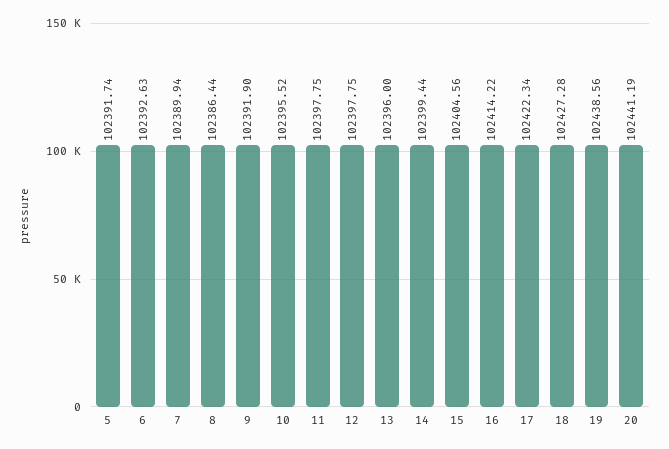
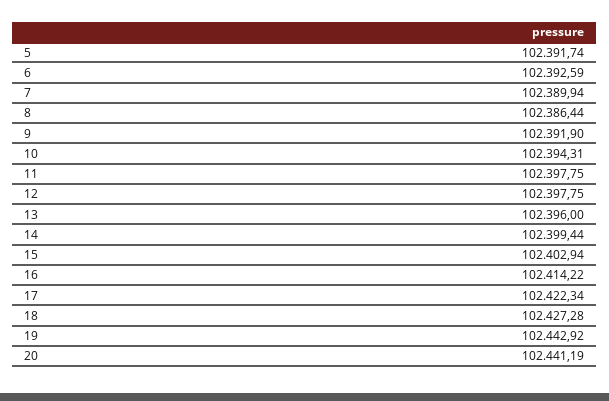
  {
    "5": 102391.74,
-   "6": 102392.63,
+   "6": 102392.59,
    "7": 102389.94,
    "8": 102386.44,
    "9": 102391.9,
-   "10": 102395.52,
+   "10": 102394.31,
    "11": 102397.75,
    "12": 102397.75,
    "13": 102396,
    "14": 102399.44,
-   "15": 102404.56,
+   "15": 102402.94,
    "16": 102414.22,
    "17": 102422.34,
    "18": 102427.28,
-   "19": 102438.56,
+   "19": 102442.92,
    "20": 102441.19
  }

